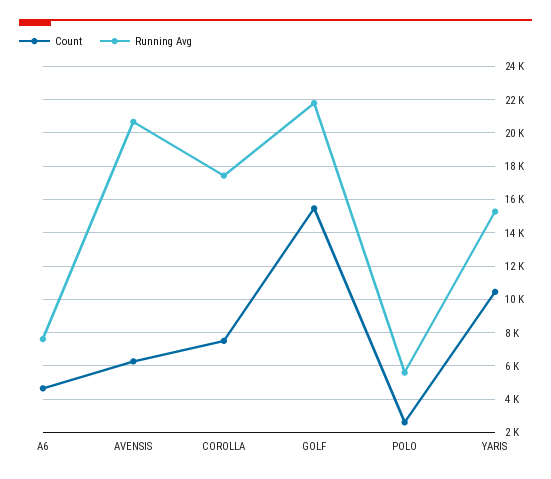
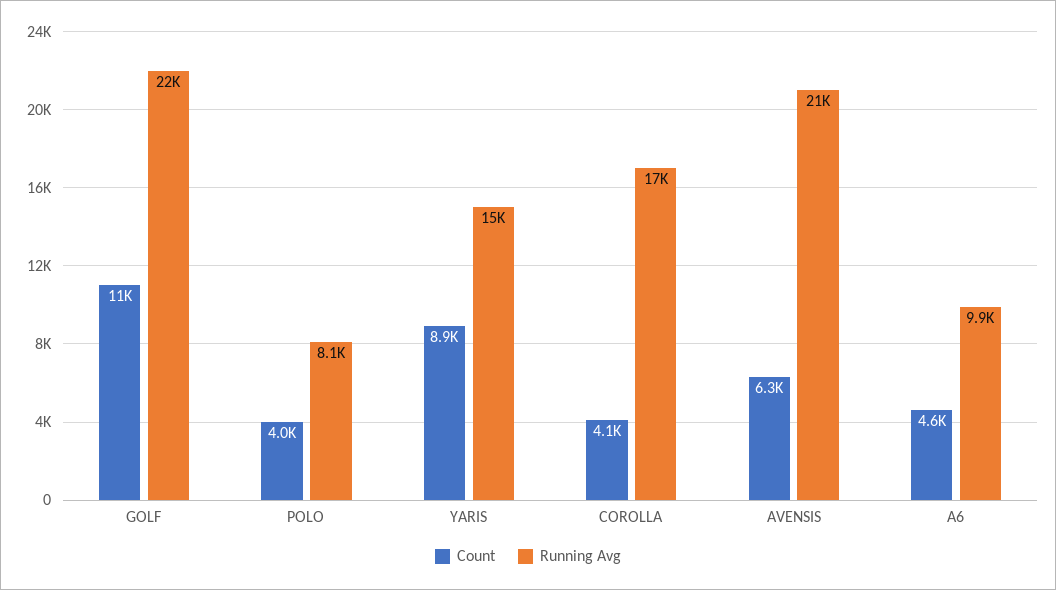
  {
    "Count": {
      "A6": 4600,
      "AVENSIS": 6300,
-     "COROLLA": 7500,
+     "COROLLA": 4100,
-     "GOLF": 15500,
+     "GOLF": 11000,
-     "POLO": 2500,
+     "POLO": 4000,
-     "YARIS": 10500
+     "YARIS": 8900
    },
    "Running Avg": {
-     "A6": 7500,
+     "A6": 9900,
      "AVENSIS": 21000,
      "COROLLA": 17000,
      "GOLF": 22000,
-     "POLO": 5500,
+     "POLO": 8100,
      "YARIS": 15000
    }
  }

